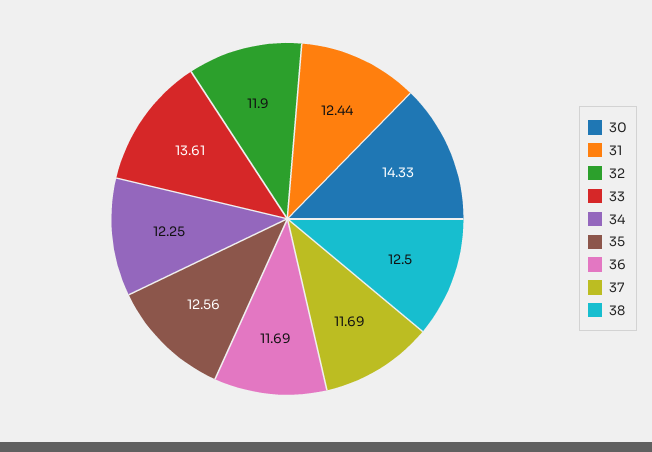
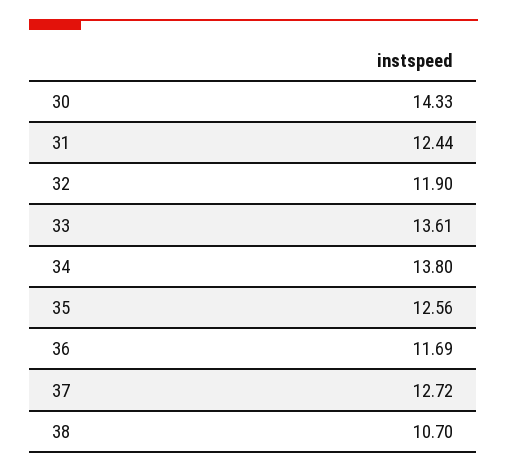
  {
    "30": 14.33,
    "31": 12.44,
    "32": 11.9,
    "33": 13.61,
-   "34": 12.25,
+   "34": 13.8,
    "35": 12.56,
    "36": 11.69,
-   "37": 11.69,
+   "37": 12.72,
-   "38": 12.5
+   "38": 10.7
  }

